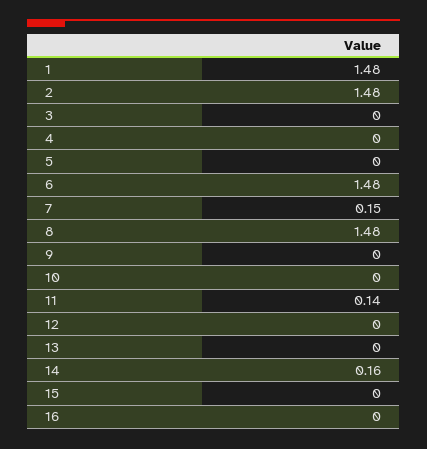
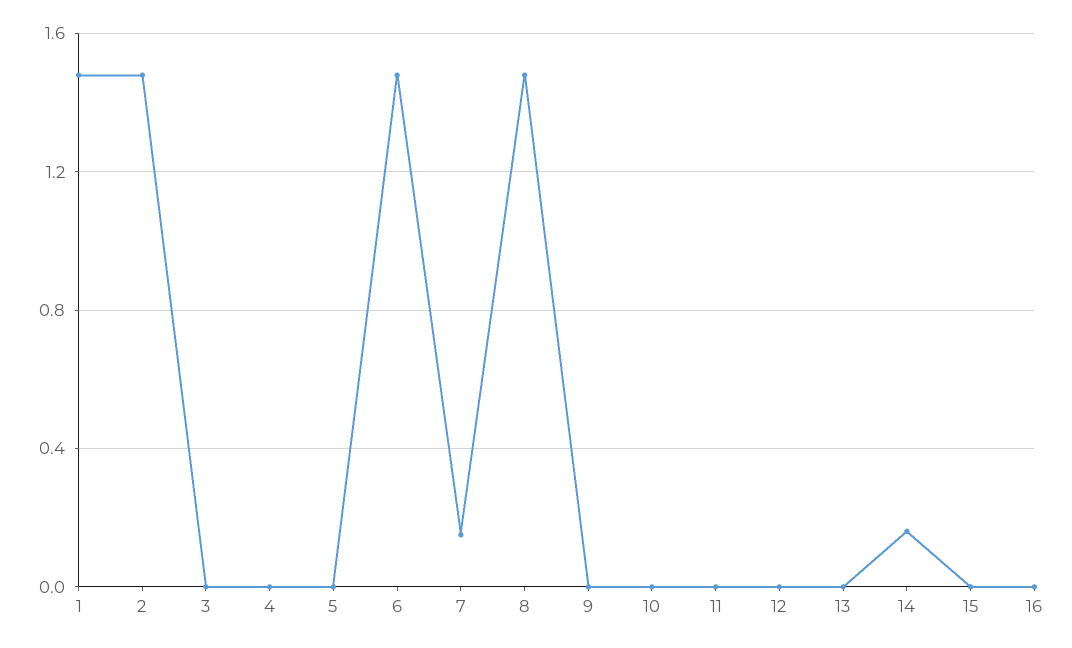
  {
    "1": 1.48,
    "2": 1.48,
    "3": 0,
    "4": 0,
    "5": 0,
    "6": 1.48,
    "7": 0.15,
    "8": 1.48,
    "9": 0,
    "10": 0,
-   "11": 0.14,
+   "11": 0,
    "12": 0,
    "13": 0,
    "14": 0.16,
    "15": 0,
    "16": 0
  }

